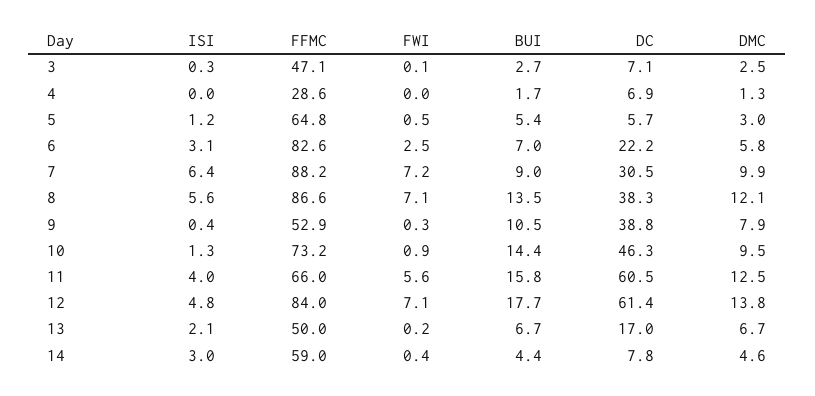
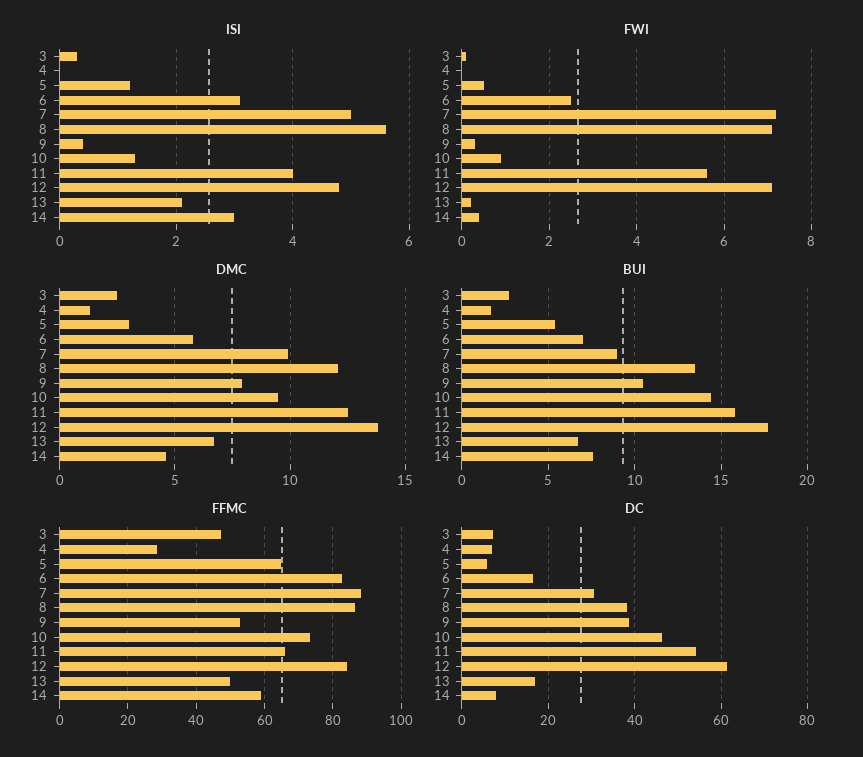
  {
    "ISI": {
      "3": 0.3,
      "4": 0,
      "5": 1.2,
      "6": 3.1,
-     "7": 6.4,
+     "7": 5,
      "8": 5.6,
      "9": 0.4,
      "10": 1.3,
      "11": 4,
      "12": 4.8,
      "13": 2.1,
      "14": 3
    },
    "FFMC": {
      "3": 47.1,
      "4": 28.6,
      "5": 64.8,
      "6": 82.6,
      "7": 88.2,
      "8": 86.6,
      "9": 52.9,
      "10": 73.2,
      "11": 66,
      "12": 84,
      "13": 50,
      "14": 59
    },
    "FWI": {
      "3": 0.1,
      "4": 0,
      "5": 0.5,
      "6": 2.5,
      "7": 7.2,
      "8": 7.1,
      "9": 0.3,
      "10": 0.9,
      "11": 5.6,
      "12": 7.1,
      "13": 0.2,
      "14": 0.4
    },
    "BUI": {
      "3": 2.7,
      "4": 1.7,
      "5": 5.4,
      "6": 7,
      "7": 9,
      "8": 13.5,
      "9": 10.5,
      "10": 14.4,
      "11": 15.8,
      "12": 17.7,
      "13": 6.7,
-     "14": 4.4
+     "14": 7.5
    },
    "DC": {
      "3": 7.1,
      "4": 6.9,
      "5": 5.7,
-     "6": 22.2,
+     "6": 16,
      "7": 30.5,
      "8": 38.3,
      "9": 38.8,
      "10": 46.3,
-     "11": 60.5,
+     "11": 54,
      "12": 61.4,
      "13": 17,
      "14": 7.8
    },
    "DMC": {
      "3": 2.5,
      "4": 1.3,
      "5": 3,
      "6": 5.8,
      "7": 9.9,
      "8": 12.1,
      "9": 7.9,
      "10": 9.5,
      "11": 12.5,
      "12": 13.8,
      "13": 6.7,
      "14": 4.6
    }
  }

